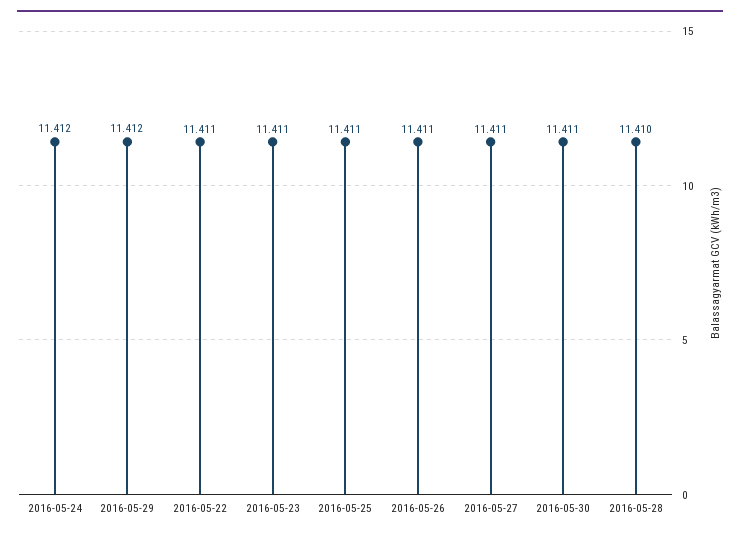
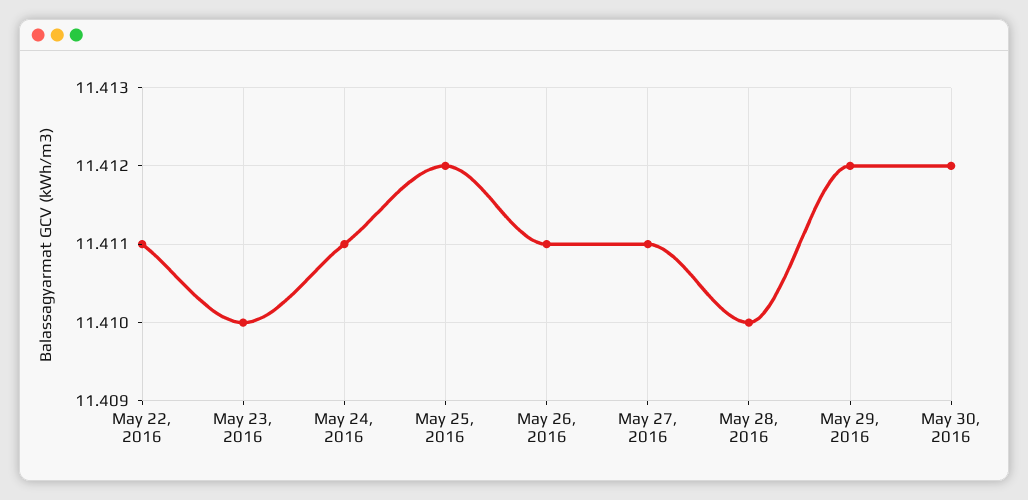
  {
-   "2016-05-24": 11.412,
+   "2016-05-24": 11.411,
    "2016-05-29": 11.412,
    "2016-05-22": 11.411,
-   "2016-05-23": 11.411,
+   "2016-05-23": 11.41,
-   "2016-05-25": 11.411,
+   "2016-05-25": 11.412,
    "2016-05-26": 11.411,
    "2016-05-27": 11.411,
-   "2016-05-30": 11.411,
+   "2016-05-30": 11.412,
    "2016-05-28": 11.41
  }

